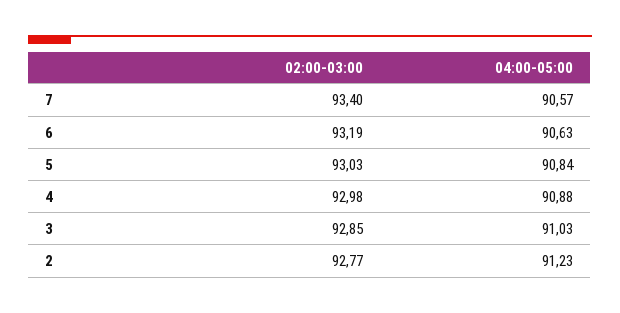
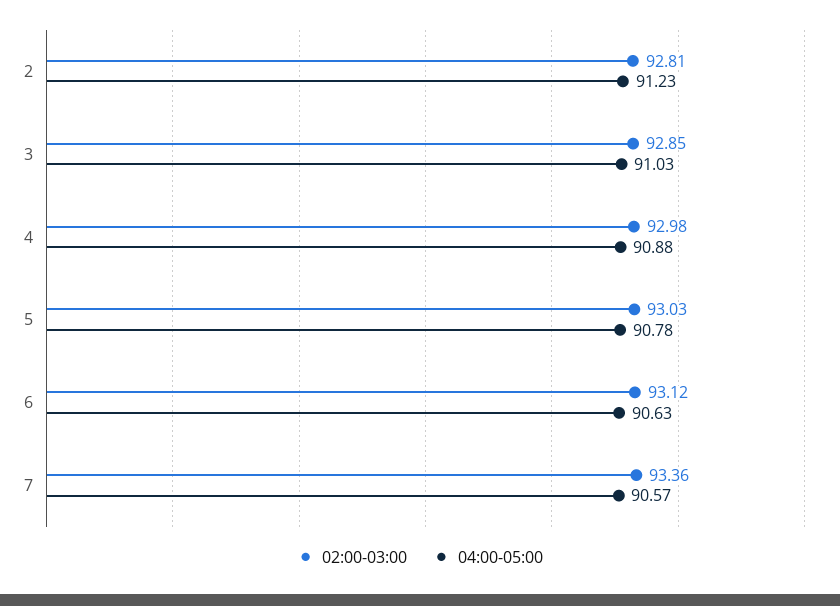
  {
    "02:00-03:00": {
-     "7": 93.4,
+     "7": 93.36,
-     "6": 93.19,
+     "6": 93.12,
      "5": 93.03,
      "4": 92.98,
      "3": 92.85,
-     "2": 92.77
+     "2": 92.81
    },
    "04:00-05:00": {
      "7": 90.57,
      "6": 90.63,
-     "5": 90.84,
+     "5": 90.78,
      "4": 90.88,
      "3": 91.03,
      "2": 91.23
    }
  }

